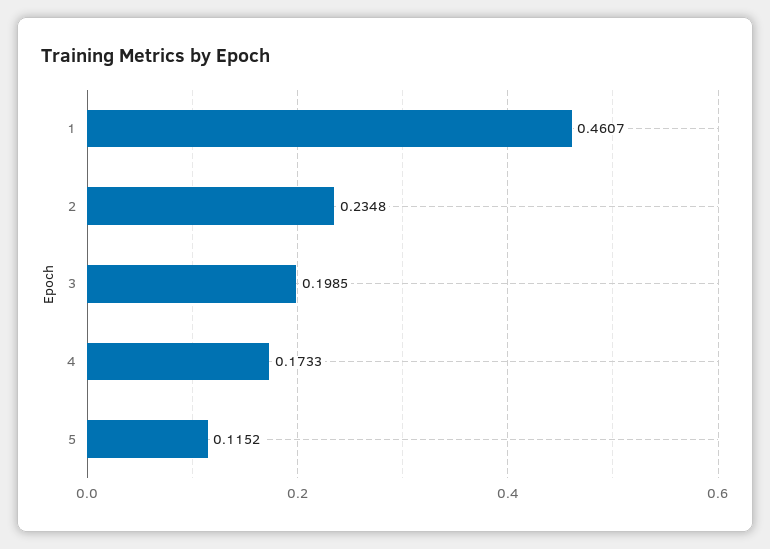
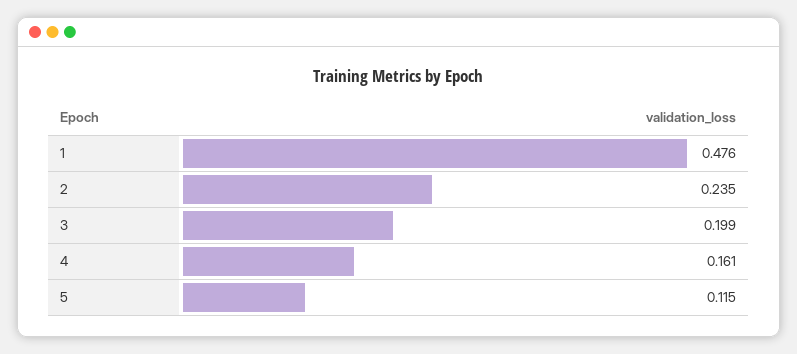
  {
-   "1": 0.4607,
+   "1": 0.476,
    "2": 0.2348,
    "3": 0.1985,
-   "4": 0.1733,
+   "4": 0.161,
    "5": 0.1152
  }

